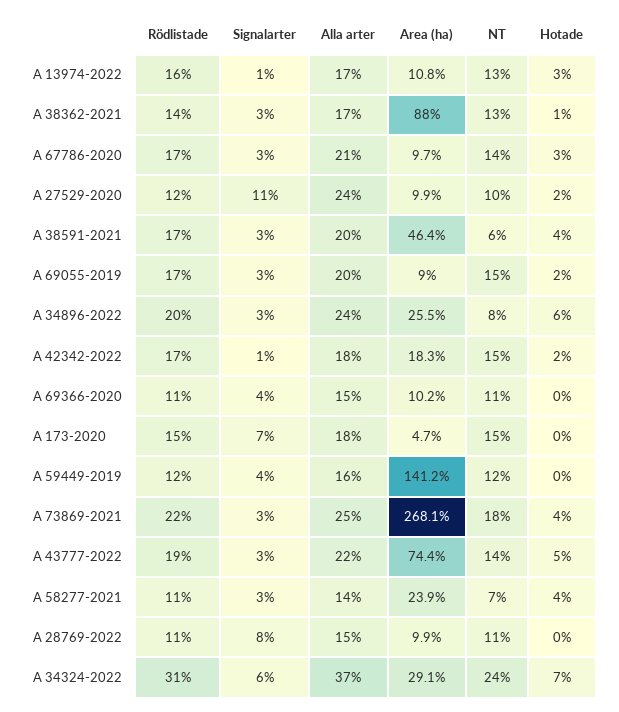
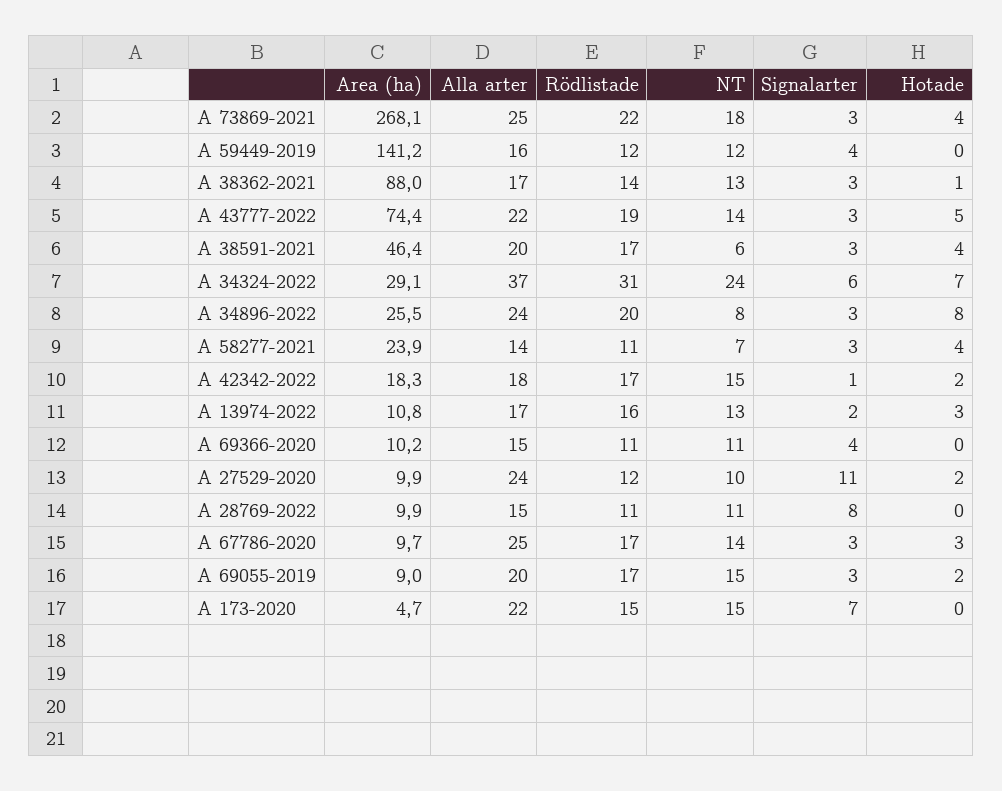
  {
    "Rödlistade": {
      "A 13974-2022": 16,
      "A 38362-2021": 14,
      "A 67786-2020": 17,
      "A 27529-2020": 12,
      "A 38591-2021": 17,
      "A 69055-2019": 17,
      "A 34896-2022": 20,
      "A 42342-2022": 17,
      "A 69366-2020": 11,
      "A 173-2020": 15,
      "A 59449-2019": 12,
      "A 73869-2021": 22,
      "A 43777-2022": 19,
      "A 58277-2021": 11,
      "A 28769-2022": 11,
      "A 34324-2022": 31
    },
    "Signalarter": {
-     "A 13974-2022": 1,
+     "A 13974-2022": 2,
      "A 38362-2021": 3,
      "A 67786-2020": 3,
      "A 27529-2020": 11,
      "A 38591-2021": 3,
      "A 69055-2019": 3,
      "A 34896-2022": 3,
      "A 42342-2022": 1,
      "A 69366-2020": 4,
      "A 173-2020": 7,
      "A 59449-2019": 4,
      "A 73869-2021": 3,
      "A 43777-2022": 3,
      "A 58277-2021": 3,
      "A 28769-2022": 8,
      "A 34324-2022": 6
    },
    "Alla arter": {
      "A 13974-2022": 17,
      "A 38362-2021": 17,
-     "A 67786-2020": 21,
+     "A 67786-2020": 25,
      "A 27529-2020": 24,
      "A 38591-2021": 20,
      "A 69055-2019": 20,
      "A 34896-2022": 24,
      "A 42342-2022": 18,
      "A 69366-2020": 15,
-     "A 173-2020": 18,
+     "A 173-2020": 22,
      "A 59449-2019": 16,
      "A 73869-2021": 25,
      "A 43777-2022": 22,
      "A 58277-2021": 14,
      "A 28769-2022": 15,
      "A 34324-2022": 37
    },
    "Area (ha)": {
      "A 13974-2022": 10.8,
      "A 38362-2021": 88,
      "A 67786-2020": 9.7,
      "A 27529-2020": 9.9,
      "A 38591-2021": 46.4,
      "A 69055-2019": 9,
      "A 34896-2022": 25.5,
      "A 42342-2022": 18.3,
      "A 69366-2020": 10.2,
      "A 173-2020": 4.7,
      "A 59449-2019": 141.2,
      "A 73869-2021": 268.1,
      "A 43777-2022": 74.4,
      "A 58277-2021": 23.9,
      "A 28769-2022": 9.9,
      "A 34324-2022": 29.1
    },
    "NT": {
      "A 13974-2022": 13,
      "A 38362-2021": 13,
      "A 67786-2020": 14,
      "A 27529-2020": 10,
      "A 38591-2021": 6,
      "A 69055-2019": 15,
      "A 34896-2022": 8,
      "A 42342-2022": 15,
      "A 69366-2020": 11,
      "A 173-2020": 15,
      "A 59449-2019": 12,
      "A 73869-2021": 18,
      "A 43777-2022": 14,
      "A 58277-2021": 7,
      "A 28769-2022": 11,
      "A 34324-2022": 24
    },
    "Hotade": {
      "A 13974-2022": 3,
      "A 38362-2021": 1,
      "A 67786-2020": 3,
      "A 27529-2020": 2,
      "A 38591-2021": 4,
      "A 69055-2019": 2,
-     "A 34896-2022": 6,
+     "A 34896-2022": 8,
      "A 42342-2022": 2,
      "A 69366-2020": 0,
      "A 173-2020": 0,
      "A 59449-2019": 0,
      "A 73869-2021": 4,
      "A 43777-2022": 5,
      "A 58277-2021": 4,
      "A 28769-2022": 0,
      "A 34324-2022": 7
    }
  }

